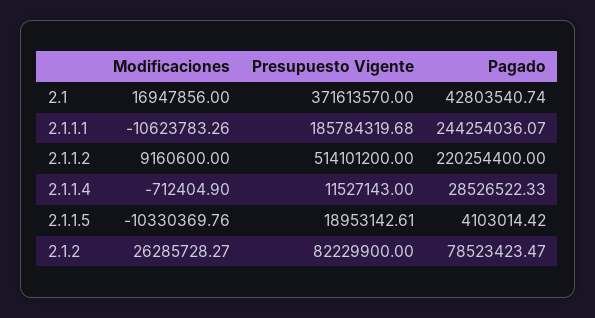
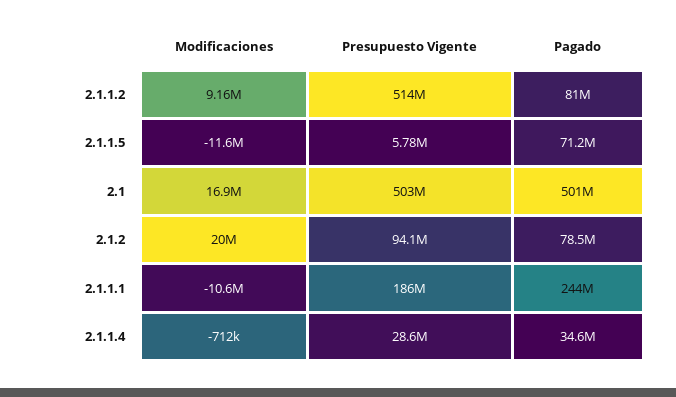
  {
    "Modificaciones": {
      "2.1": 16947856,
      "2.1.1.1": -10623783.26,
      "2.1.1.2": 9160600,
      "2.1.1.4": -712404.9,
-     "2.1.1.5": -10330369.76,
+     "2.1.1.5": -11600000,
-     "2.1.2": 26285728.27
+     "2.1.2": 20000000
    },
    "Presupuesto Vigente": {
-     "2.1": 371613570,
+     "2.1": 503000000,
      "2.1.1.1": 185784319.68,
      "2.1.1.2": 514101200,
-     "2.1.1.4": 11527143,
+     "2.1.1.4": 28600000,
-     "2.1.1.5": 18953142.61,
+     "2.1.1.5": 5780000,
-     "2.1.2": 82229900
+     "2.1.2": 94100000
    },
    "Pagado": {
-     "2.1": 42803540.74,
+     "2.1": 501000000,
      "2.1.1.1": 244254036.07,
-     "2.1.1.2": 220254400,
+     "2.1.1.2": 81000000,
-     "2.1.1.4": 28526522.33,
+     "2.1.1.4": 34600000,
-     "2.1.1.5": 4103014.42,
+     "2.1.1.5": 71200000,
      "2.1.2": 78523423.47
    }
  }

